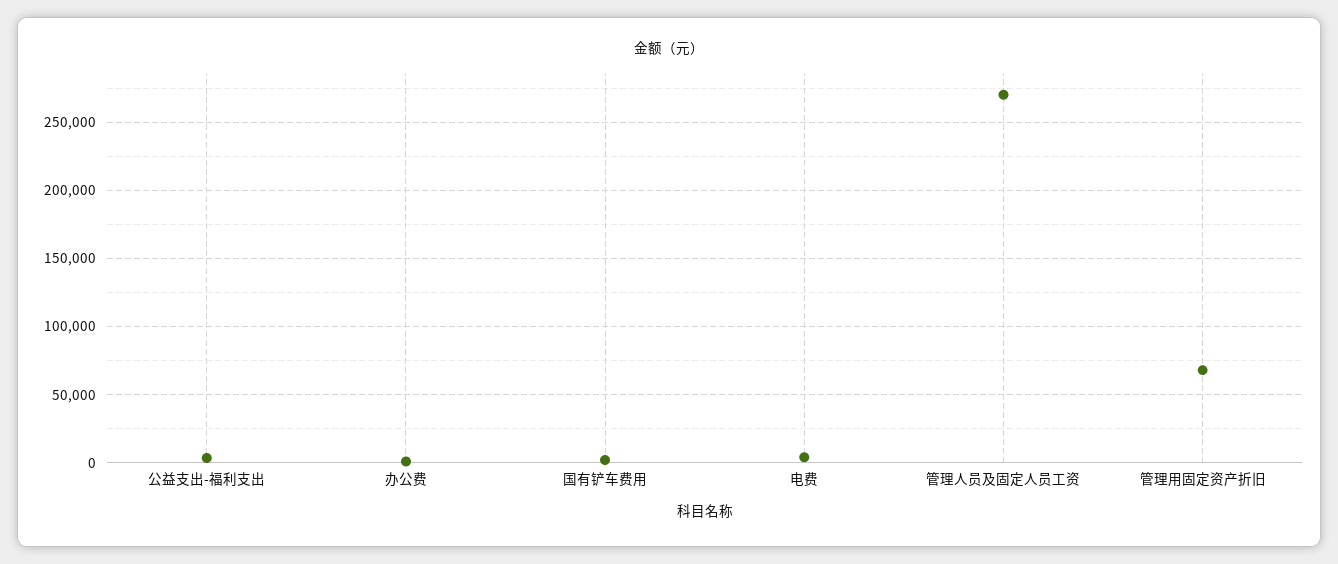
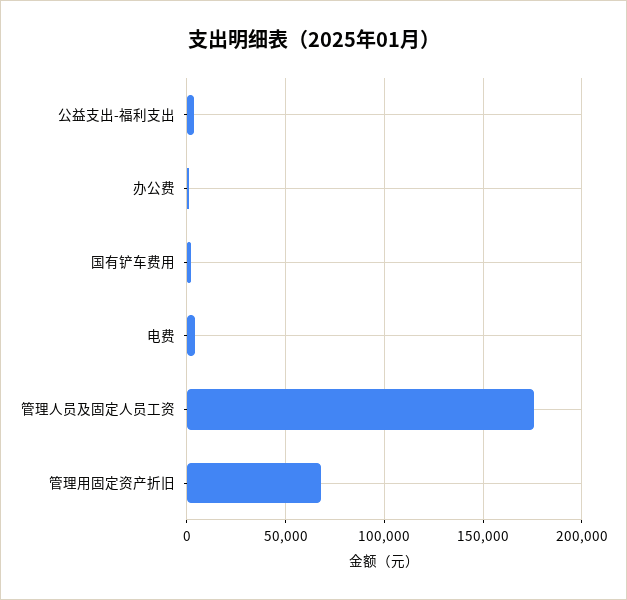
  {
    "公益支出-福利支出": 5000,
    "办公费": 0,
    "国有铲车费用": 0,
    "电费": 5000,
-   "管理人员及固定人员工资": 270000,
+   "管理人员及固定人员工资": 175000,
    "管理用固定资产折旧": 70000
  }

